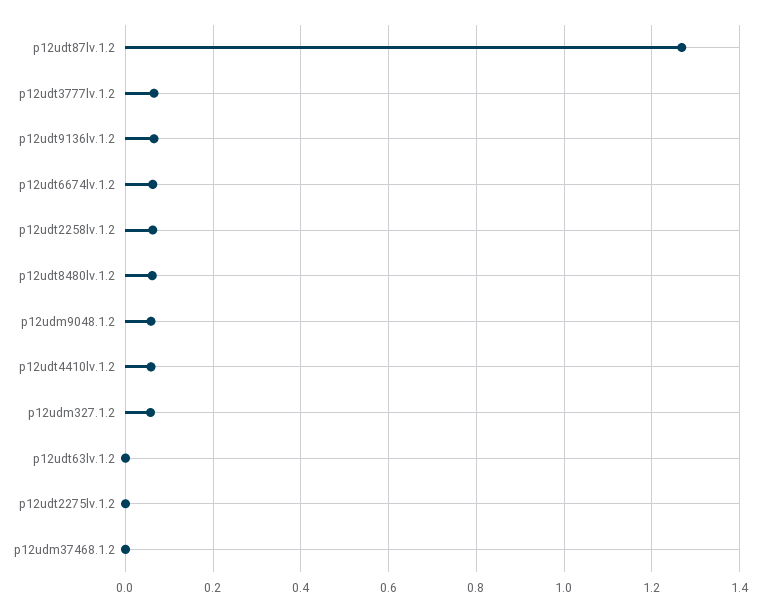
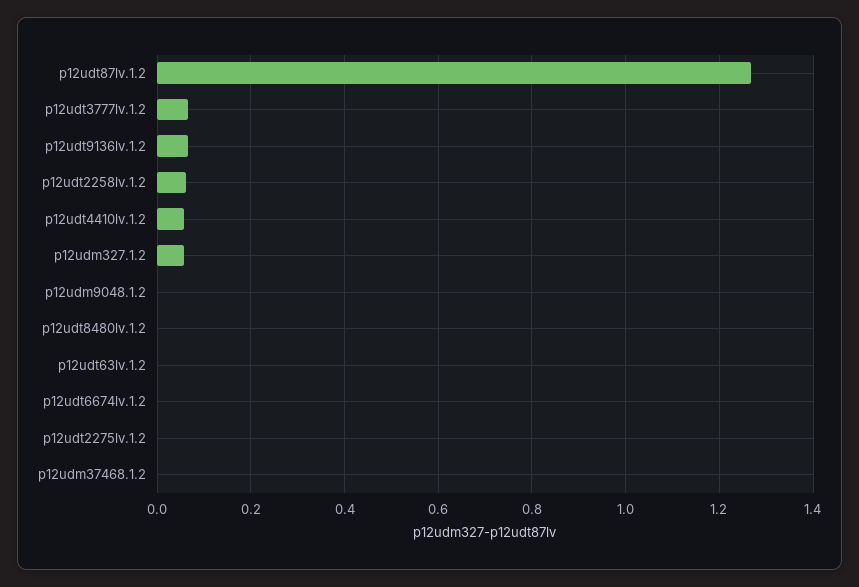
  {
    "p12udt87lv.1.2": 1.26,
    "p12udt3777lv.1.2": 0.06,
    "p12udt9136lv.1.2": 0.06,
-   "p12udt6674lv.1.2": 0.06,
+   "p12udt6674lv.1.2": 0,
    "p12udt2258lv.1.2": 0.06,
-   "p12udt8480lv.1.2": 0.06,
+   "p12udt8480lv.1.2": 0,
-   "p12udm9048.1.2": 0.06,
+   "p12udm9048.1.2": 0,
    "p12udt4410lv.1.2": 0.06,
    "p12udm327.1.2": 0.06,
    "p12udt63lv.1.2": 0,
    "p12udt2275lv.1.2": 0,
    "p12udm37468.1.2": 0
  }

